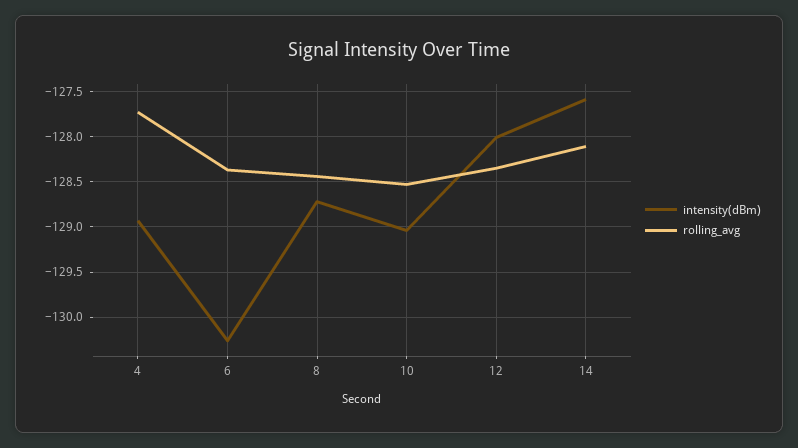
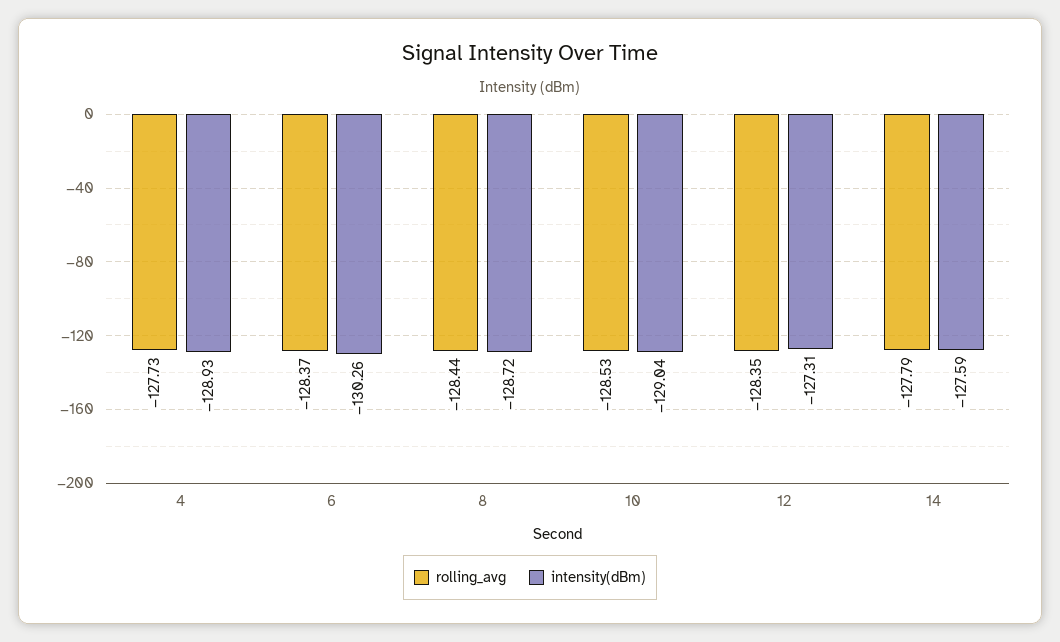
  {
    "intensity(dBm)": {
      "4": -128.93,
      "6": -130.26,
      "8": -128.72,
      "10": -129.04,
-     "12": -128,
+     "12": -127.31,
      "14": -127.59
    },
    "rolling_avg": {
      "4": -127.73,
      "6": -128.37,
      "8": -128.44,
      "10": -128.53,
      "12": -128.35,
-     "14": -128.1
+     "14": -127.79
    }
  }

